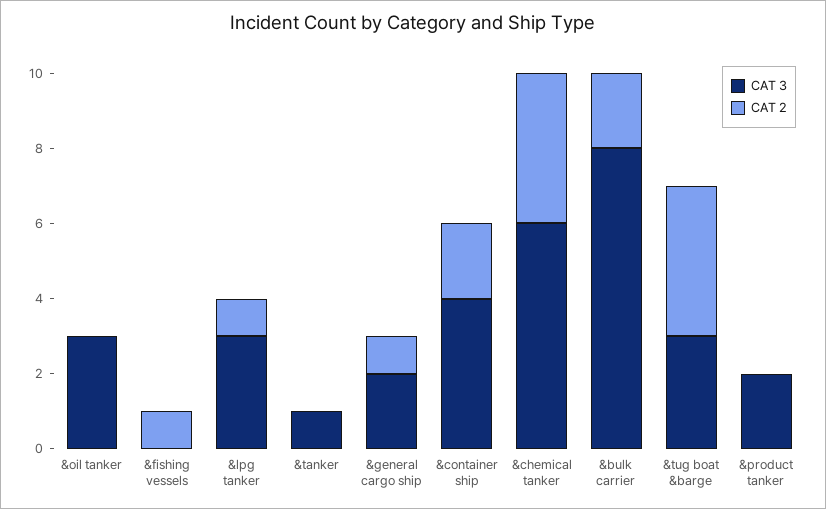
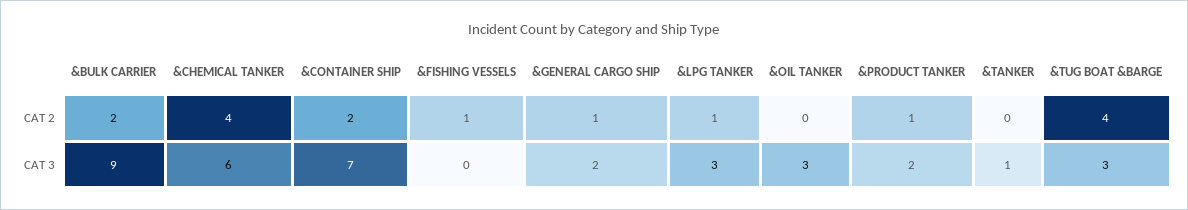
  {
    "CAT 3": {
      "&oil tanker": 3,
      "&fishing vessels": 0,
      "&lpg tanker": 3,
      "&tanker": 1,
      "&general cargo ship": 2,
-     "&container ship": 4,
+     "&container ship": 7,
      "&chemical tanker": 6,
-     "&bulk carrier": 8,
+     "&bulk carrier": 9,
      "&tug boat &barge": 3,
      "&product tanker": 2
    },
    "CAT 2": {
      "&oil tanker": 0,
      "&fishing vessels": 1,
      "&lpg tanker": 1,
      "&tanker": 0,
      "&general cargo ship": 1,
      "&container ship": 2,
      "&chemical tanker": 4,
      "&bulk carrier": 2,
      "&tug boat &barge": 4,
-     "&product tanker": 0
+     "&product tanker": 1
    }
  }

